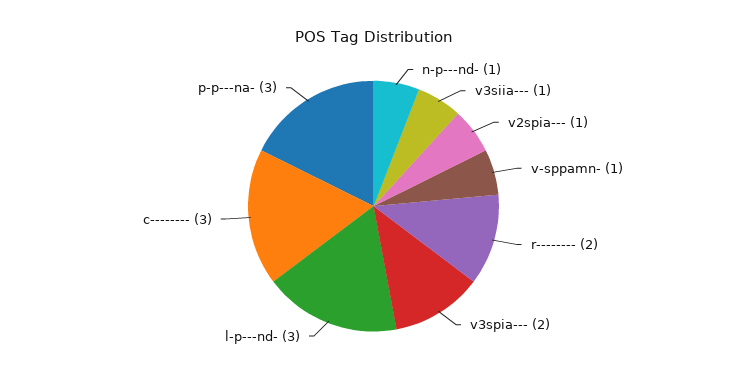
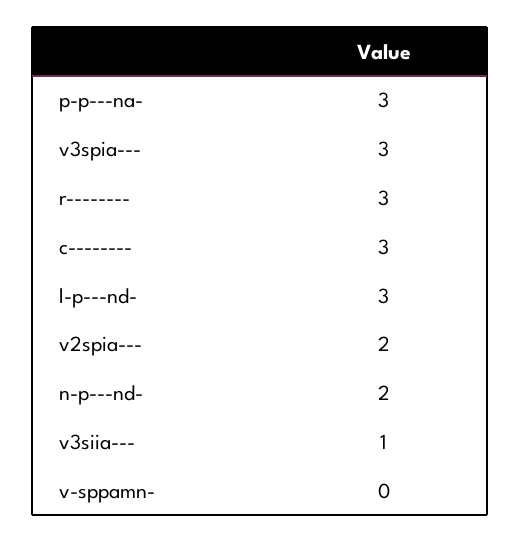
  {
-   "n-p---nd-": 1,
+   "n-p---nd-": 2,
    "v3siia---": 1,
-   "v2spia---": 1,
+   "v2spia---": 2,
-   "v-sppamn-": 1,
+   "v-sppamn-": 0,
-   "r--------": 2,
+   "r--------": 3,
-   "v3spia---": 2,
+   "v3spia---": 3,
    "l-p---nd-": 3,
    "c--------": 3,
    "p-p---na-": 3
  }

